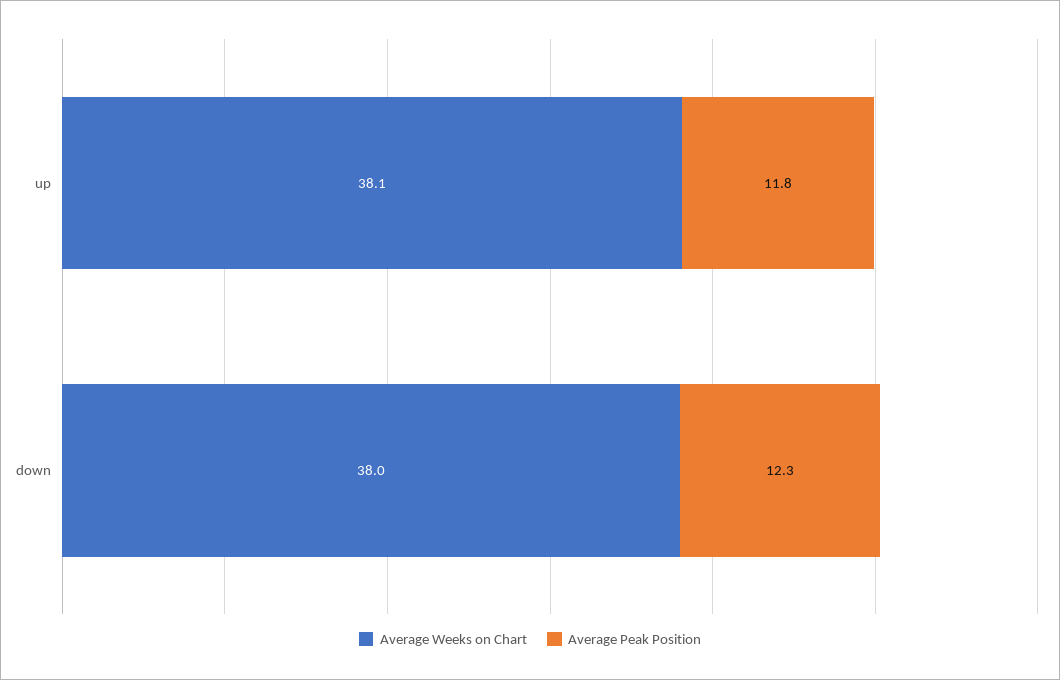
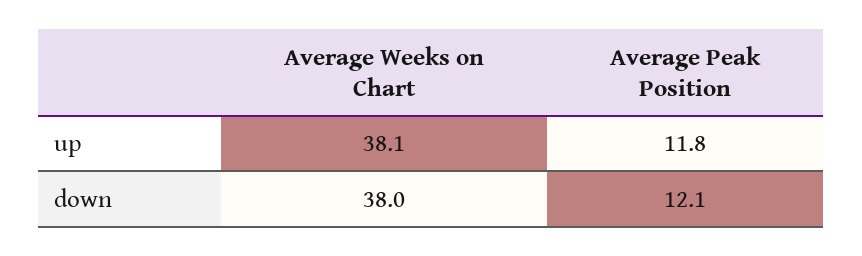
  {
    "Average Weeks on Chart": {
      "up": 38.1,
      "down": 38
    },
    "Average Peak Position": {
      "up": 11.8,
-     "down": 12.3
+     "down": 12.1
    }
  }

